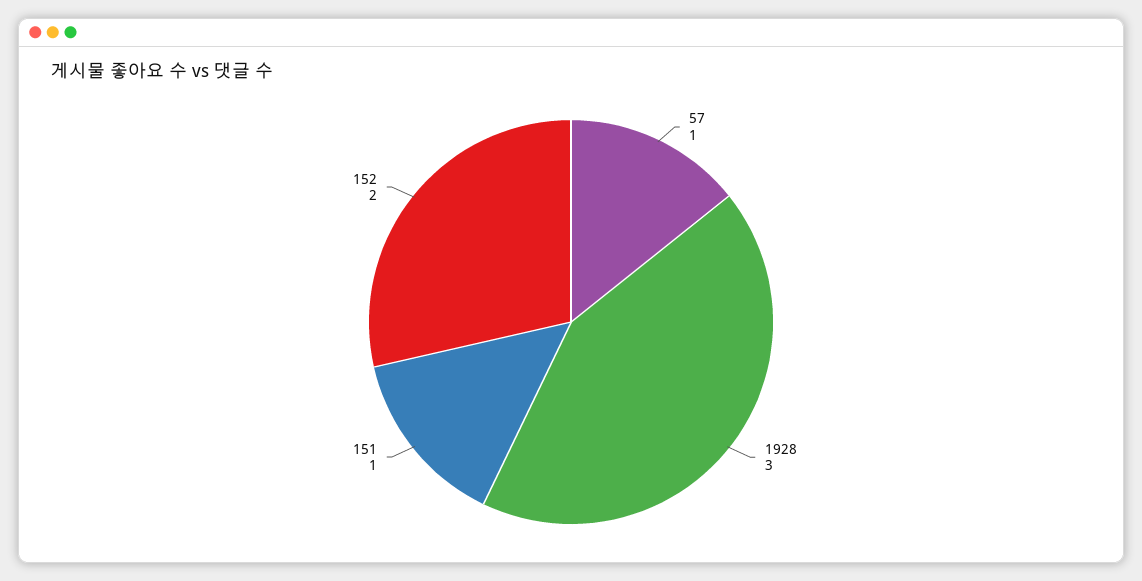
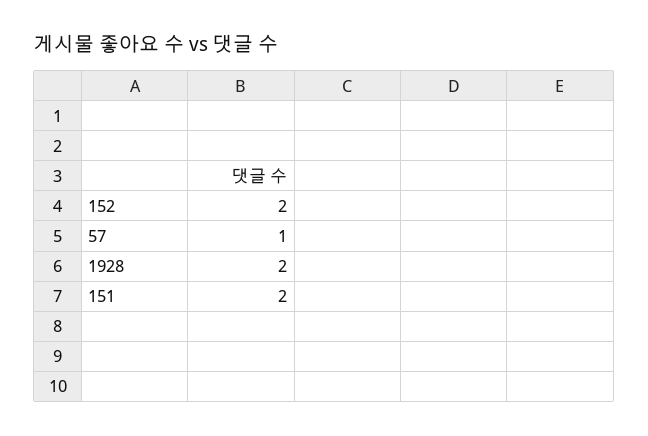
  {
    "57": 1,
-   "1928": 3,
+   "1928": 2,
-   "151": 1,
+   "151": 2,
    "152": 2
  }

